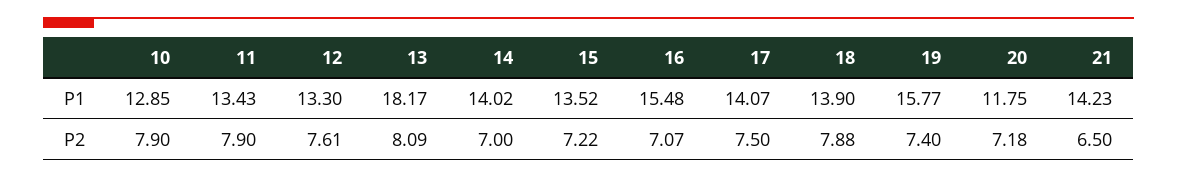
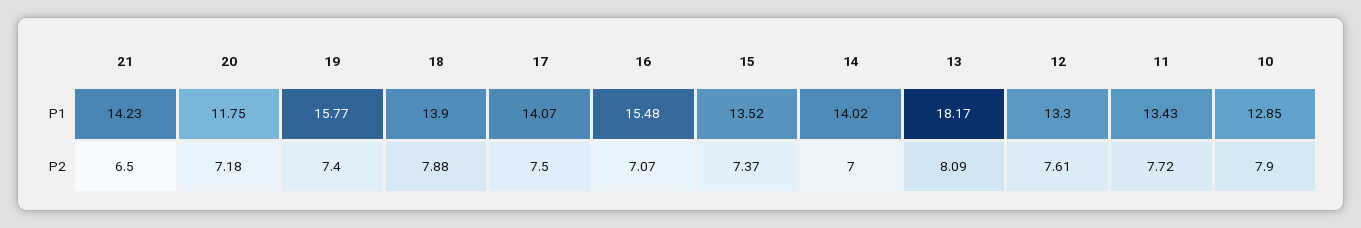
  {
    "10": {
      "P1": 12.85,
      "P2": 7.9
    },
    "11": {
      "P1": 13.43,
-     "P2": 7.9
+     "P2": 7.72
    },
    "12": {
      "P1": 13.3,
      "P2": 7.61
    },
    "13": {
      "P1": 18.17,
      "P2": 8.09
    },
    "14": {
      "P1": 14.02,
      "P2": 7
    },
    "15": {
      "P1": 13.52,
-     "P2": 7.22
+     "P2": 7.37
    },
    "16": {
      "P1": 15.48,
      "P2": 7.07
    },
    "17": {
      "P1": 14.07,
      "P2": 7.5
    },
    "18": {
      "P1": 13.9,
      "P2": 7.88
    },
    "19": {
      "P1": 15.77,
      "P2": 7.4
    },
    "20": {
      "P1": 11.75,
      "P2": 7.18
    },
    "21": {
      "P1": 14.23,
      "P2": 6.5
    }
  }

